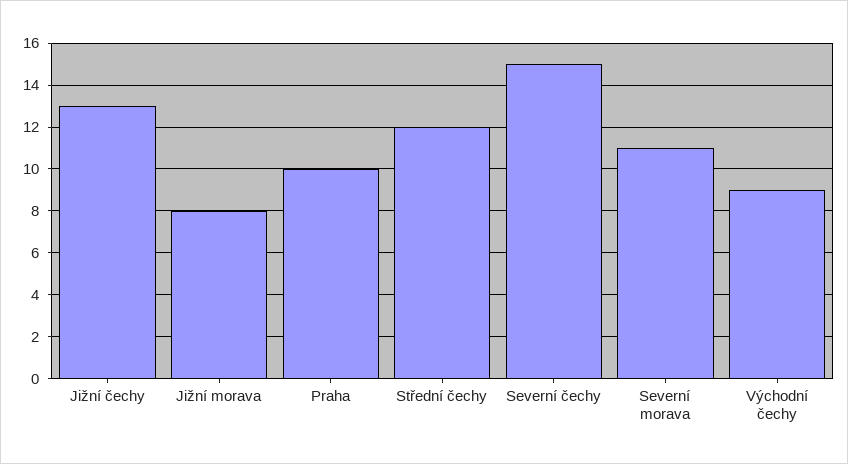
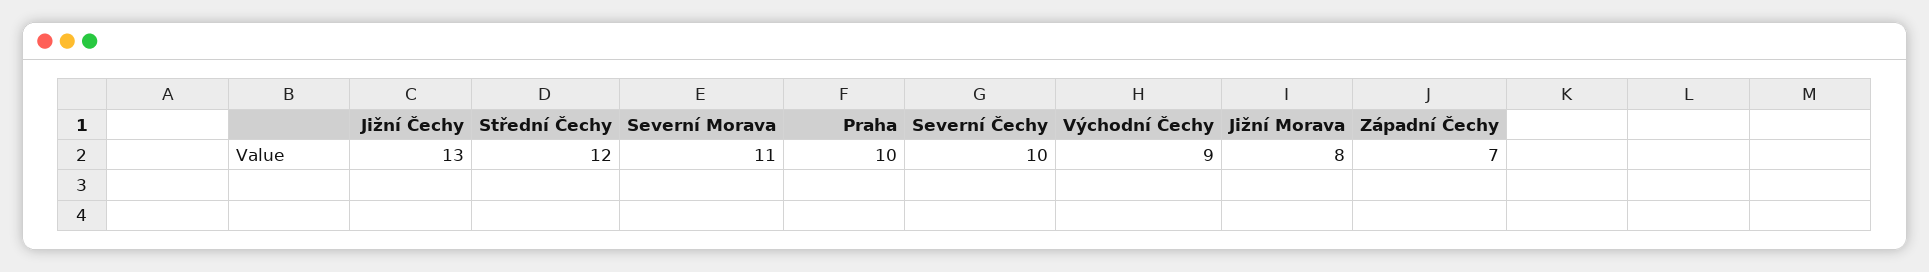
  {
    "Jižní čechy": 13,
    "Jižní morava": 8,
    "Praha": 10,
    "Střední čechy": 12,
-   "Severní čechy": 15,
+   "Severní čechy": 10,
    "Severní morava": 11,
-   "Východní čechy": 9
+   "Východní čechy": 9,
+   "Západní Čechy": 7
  }

